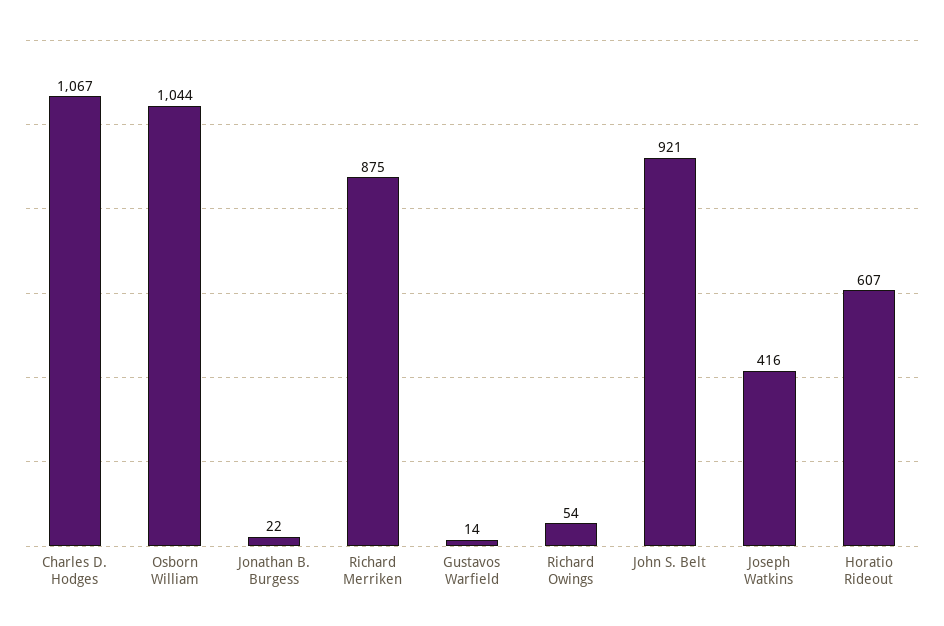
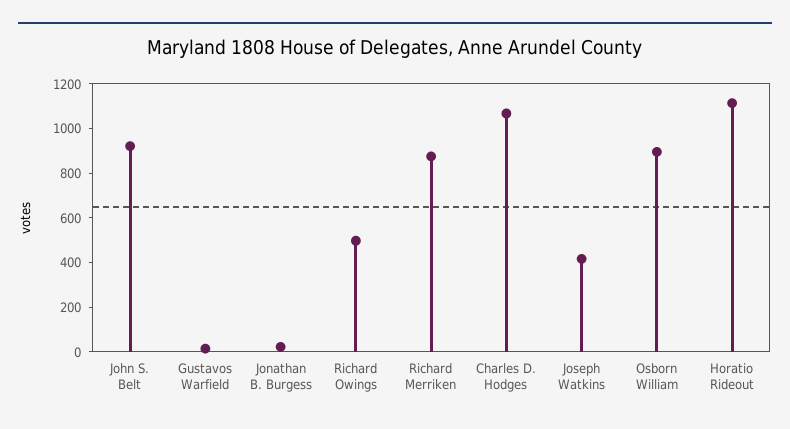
  {
    "Charles D. Hodges": 1067,
-   "Osborn William": 1044,
+   "Osborn William": 900,
    "Jonathan B. Burgess": 22,
    "Richard Merriken": 875,
    "Gustavos Warfield": 14,
-   "Richard Owings": 54,
+   "Richard Owings": 500,
    "John S. Belt": 921,
    "Joseph Watkins": 416,
-   "Horatio Rideout": 607
+   "Horatio Rideout": 1100
  }

